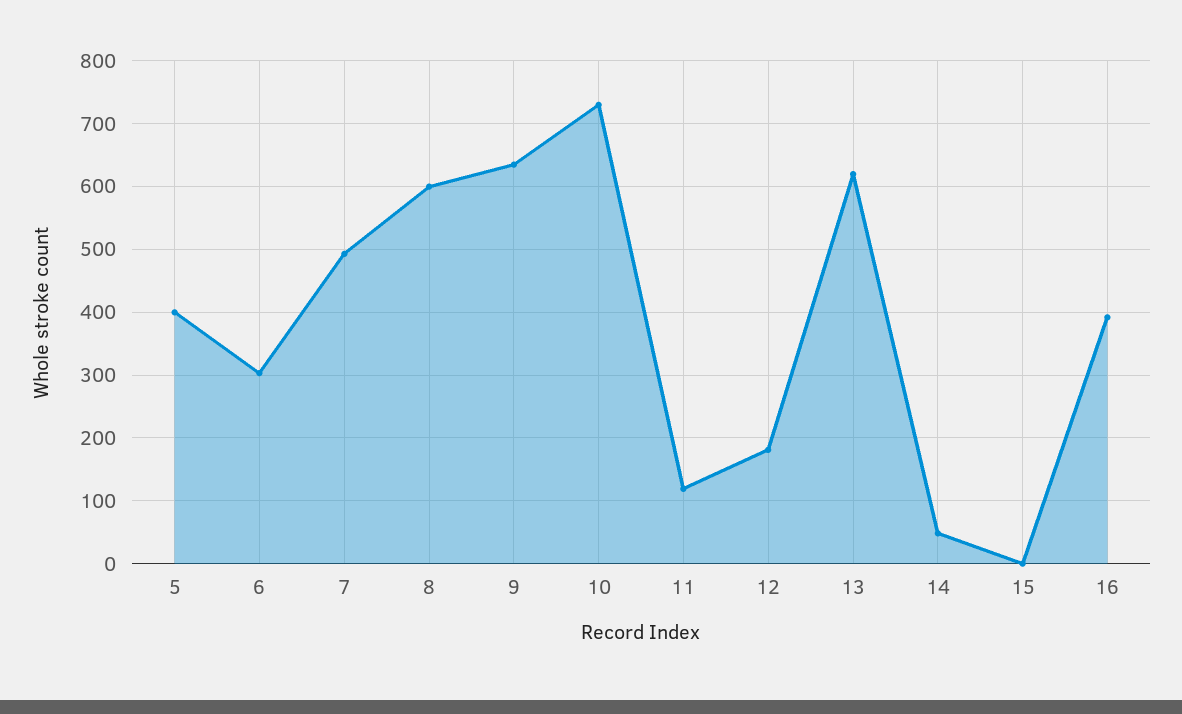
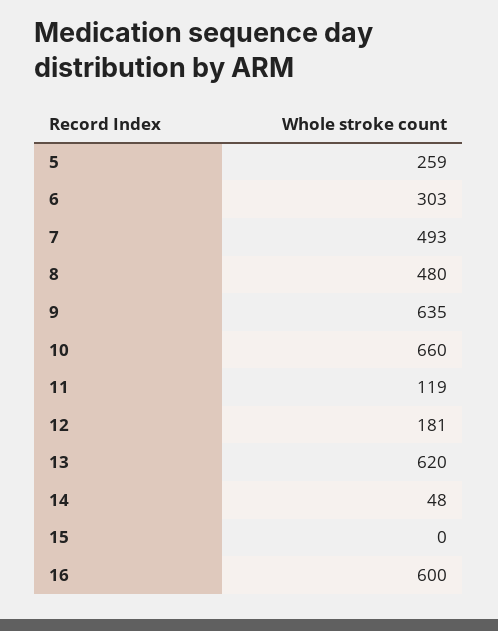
  {
-   "5": 400,
+   "5": 259,
    "6": 303,
    "7": 493,
-   "8": 600,
+   "8": 480,
    "9": 635,
-   "10": 730,
+   "10": 660,
    "11": 119,
    "12": 181,
    "13": 620,
    "14": 48,
    "15": 0,
-   "16": 390
+   "16": 600
  }

